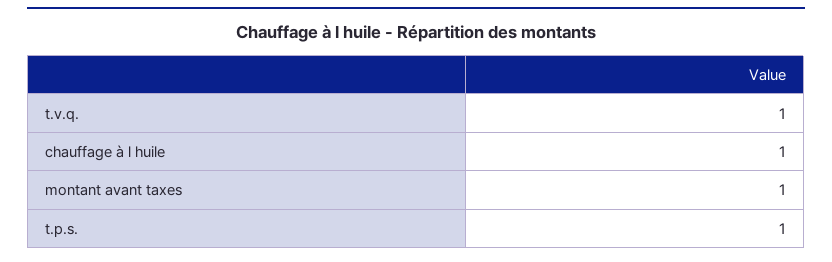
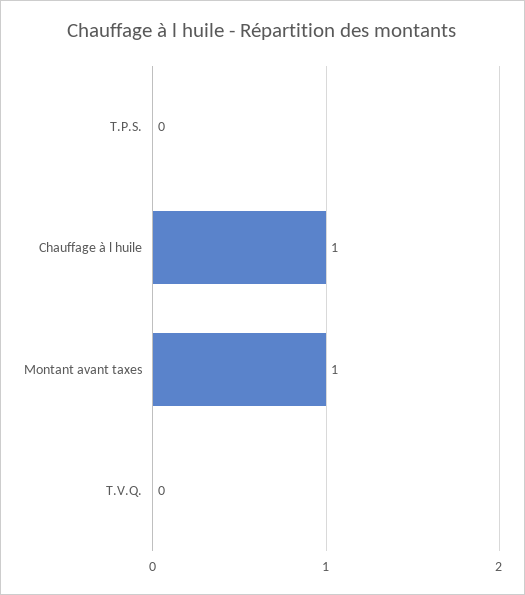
  {
-   "t.v.q.": 1,
+   "t.v.q.": 0,
    "chauffage à l huile": 1,
    "montant avant taxes": 1,
-   "t.p.s.": 1
+   "t.p.s.": 0
  }

